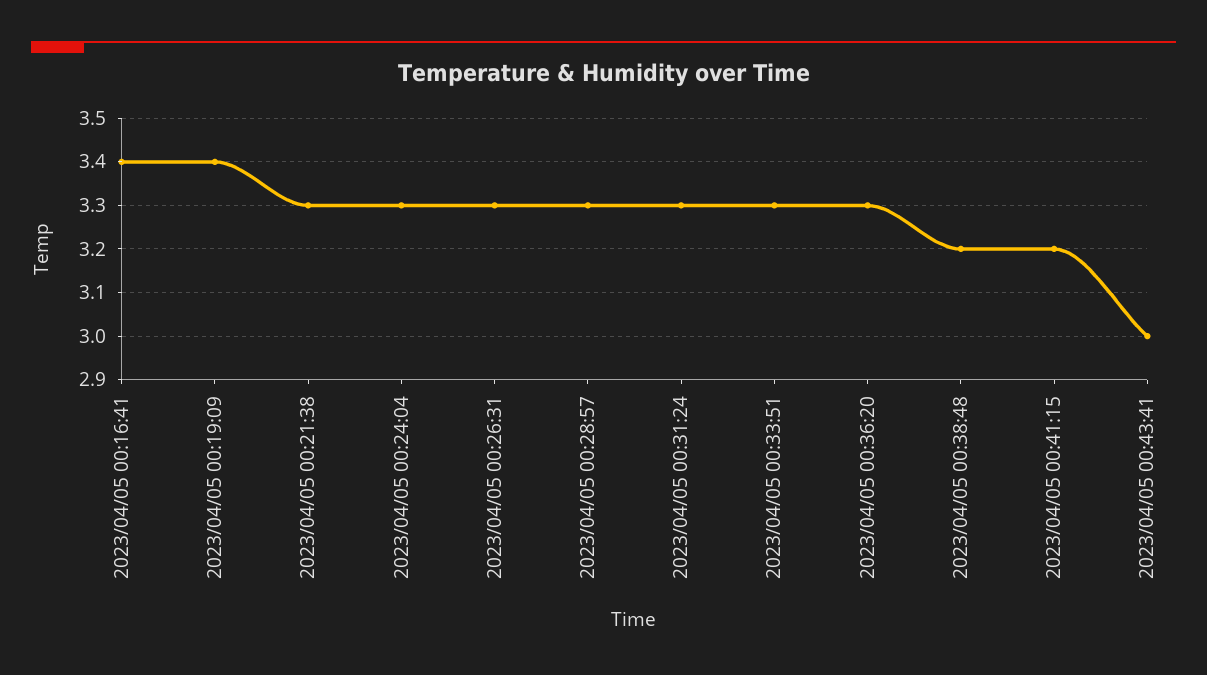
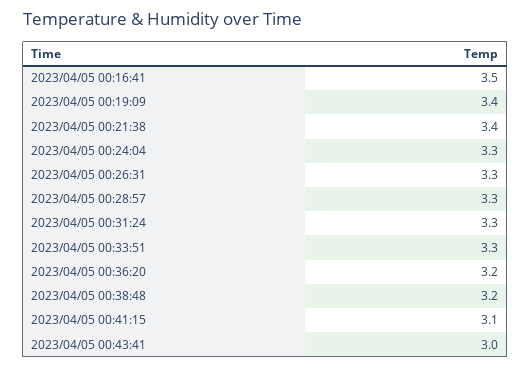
  {
-   "2023/04/05 00:16:41": 3.4,
+   "2023/04/05 00:16:41": 3.5,
    "2023/04/05 00:19:09": 3.4,
-   "2023/04/05 00:21:38": 3.3,
+   "2023/04/05 00:21:38": 3.4,
    "2023/04/05 00:24:04": 3.3,
    "2023/04/05 00:26:31": 3.3,
    "2023/04/05 00:28:57": 3.3,
    "2023/04/05 00:31:24": 3.3,
    "2023/04/05 00:33:51": 3.3,
-   "2023/04/05 00:36:20": 3.3,
+   "2023/04/05 00:36:20": 3.2,
    "2023/04/05 00:38:48": 3.2,
-   "2023/04/05 00:41:15": 3.2,
+   "2023/04/05 00:41:15": 3.1,
    "2023/04/05 00:43:41": 3
  }

